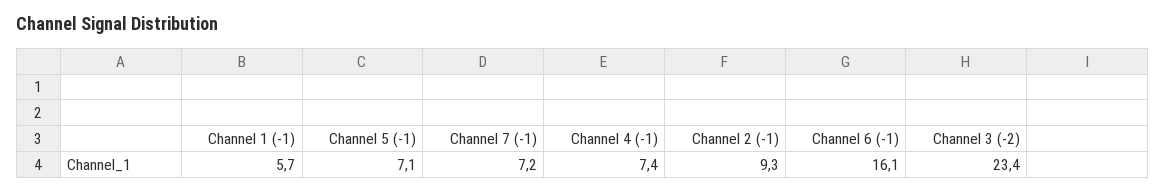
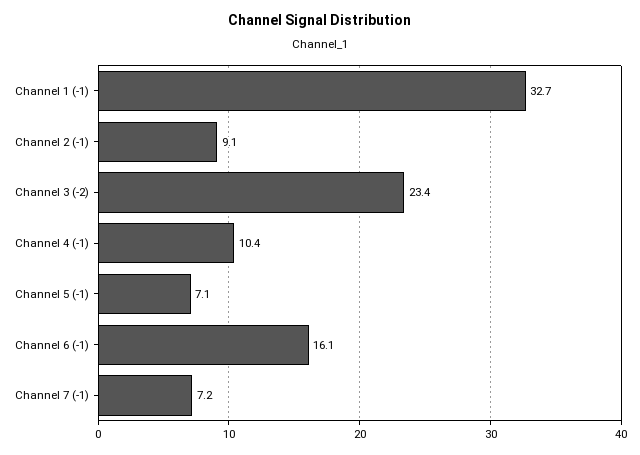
  {
-   "Channel 1 (-1)": 5.7,
+   "Channel 1 (-1)": 32.7,
    "Channel 5 (-1)": 7.1,
    "Channel 7 (-1)": 7.2,
-   "Channel 4 (-1)": 7.4,
+   "Channel 4 (-1)": 10.4,
-   "Channel 2 (-1)": 9.3,
+   "Channel 2 (-1)": 9.1,
    "Channel 6 (-1)": 16.1,
    "Channel 3 (-2)": 23.4
  }

